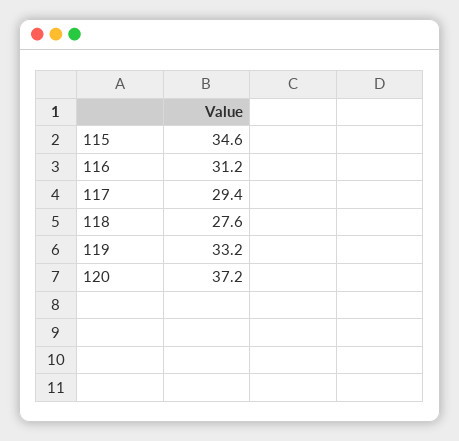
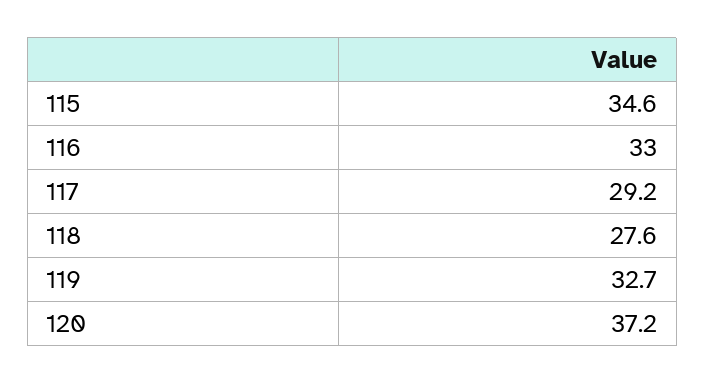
  {
    "115": 34.6,
-   "116": 31.2,
+   "116": 33,
-   "117": 29.4,
+   "117": 29.2,
    "118": 27.6,
-   "119": 33.2,
+   "119": 32.7,
    "120": 37.2
  }

